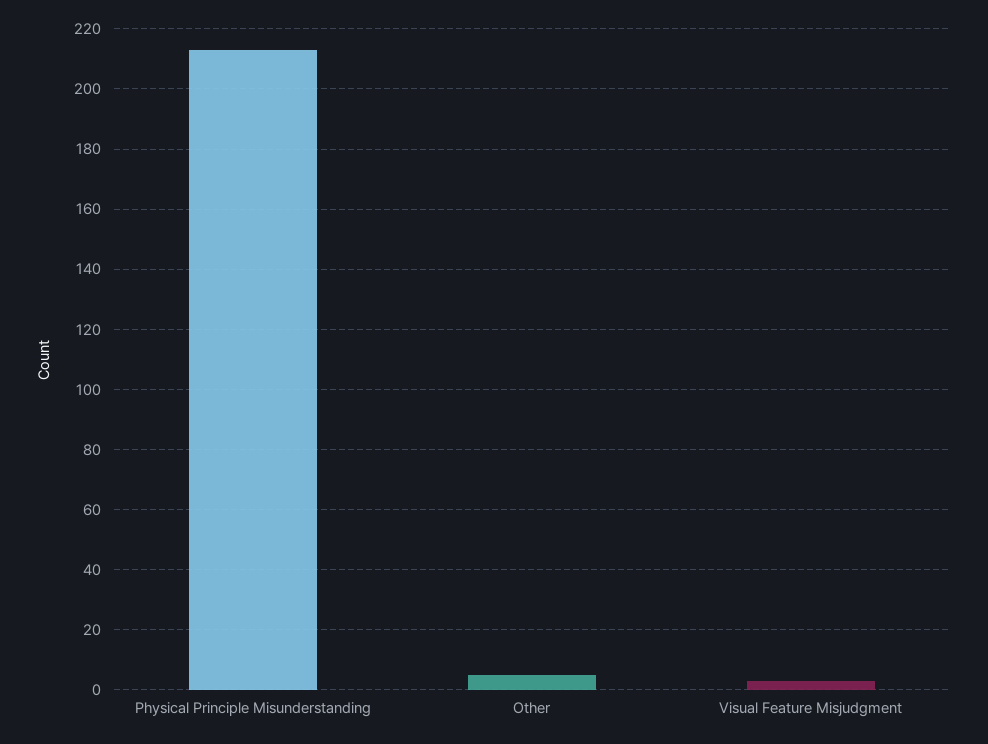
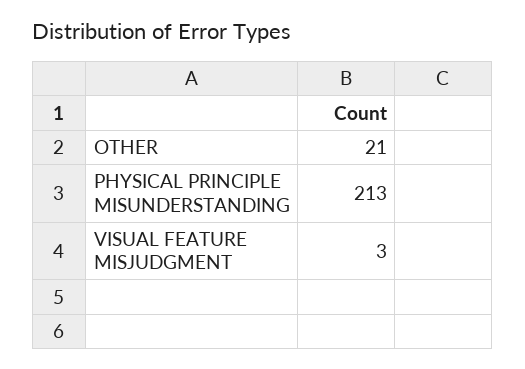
  {
    "Physical Principle Misunderstanding": 213,
-   "Other": 5,
+   "Other": 21,
    "Visual Feature Misjudgment": 3
  }

